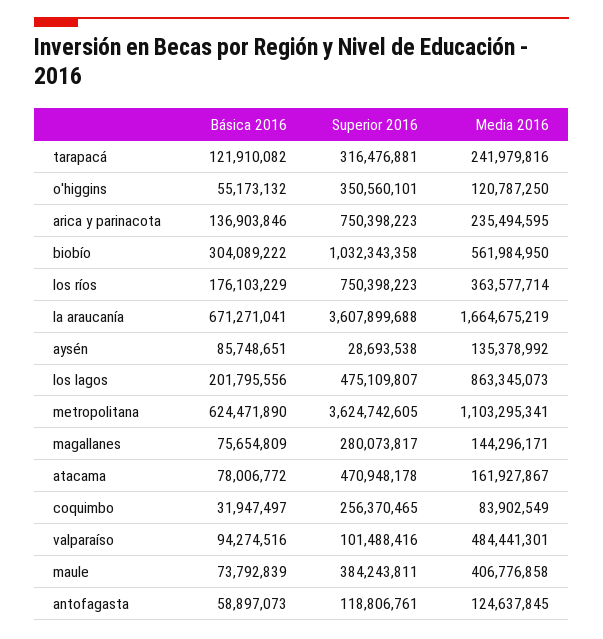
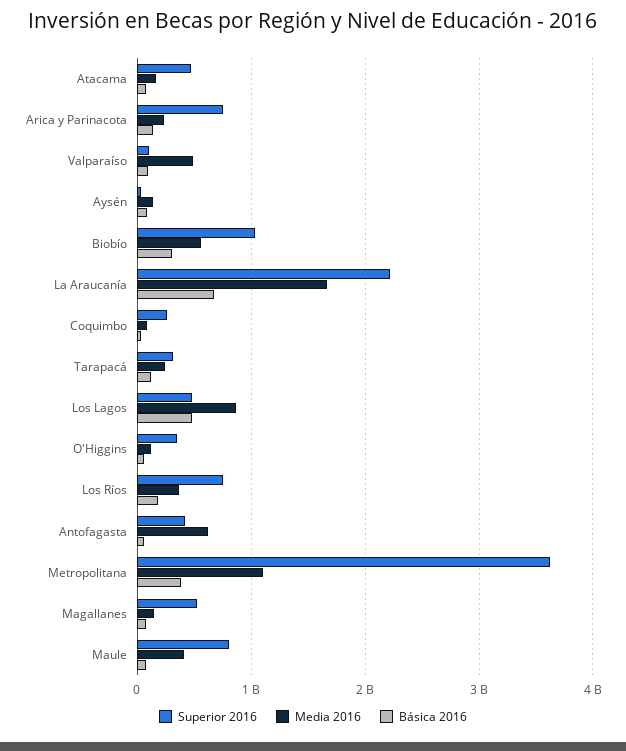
  {
    "Básica 2016": {
      "tarapacá": 121910082,
      "o'higgins": 55173132,
      "arica y parinacota": 136903846,
      "biobío": 304089222,
      "los ríos": 176103229,
      "la araucanía": 671271041,
      "aysén": 85748651,
-     "los lagos": 201795556,
+     "los lagos": 500000000,
-     "metropolitana": 624471890,
+     "metropolitana": 400000000,
      "magallanes": 75654809,
      "atacama": 78006772,
      "coquimbo": 31947497,
      "valparaíso": 94274516,
      "maule": 73792839,
      "antofagasta": 58897073
    },
    "Superior 2016": {
      "tarapacá": 316476881,
      "o'higgins": 350560101,
      "arica y parinacota": 750398223,
      "biobío": 1032343358,
      "los ríos": 750398223,
-     "la araucanía": 3607899688,
+     "la araucanía": 2200000000,
      "aysén": 28693538,
      "los lagos": 475109807,
      "metropolitana": 3624742605,
-     "magallanes": 280073817,
+     "magallanes": 500000000,
      "atacama": 470948178,
      "coquimbo": 256370465,
      "valparaíso": 101488416,
-     "maule": 384243811,
+     "maule": 800000000,
-     "antofagasta": 118806761
+     "antofagasta": 400000000
    },
    "Media 2016": {
      "tarapacá": 241979816,
      "o'higgins": 120787250,
      "arica y parinacota": 235494595,
      "biobío": 561984950,
      "los ríos": 363577714,
      "la araucanía": 1664675219,
      "aysén": 135378992,
      "los lagos": 863345073,
      "metropolitana": 1103295341,
      "magallanes": 144296171,
      "atacama": 161927867,
      "coquimbo": 83902549,
      "valparaíso": 484441301,
      "maule": 406776858,
-     "antofagasta": 124637845
+     "antofagasta": 600000000
    }
  }

